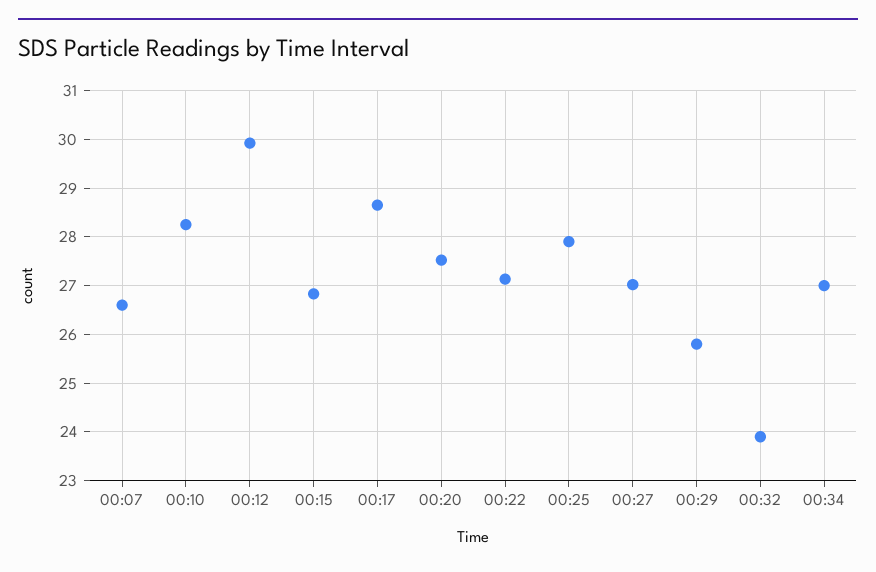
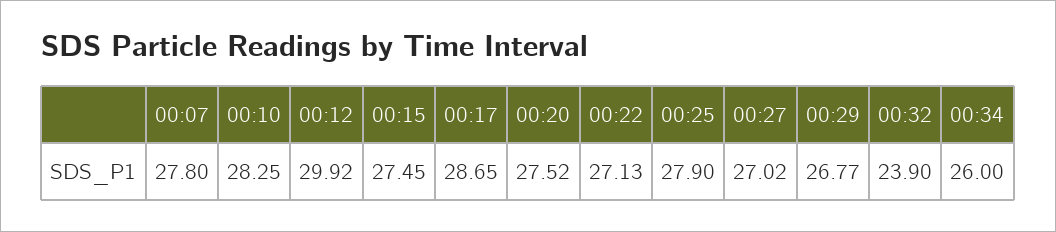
  {
-   "00:07": 26.6,
+   "00:07": 27.8,
    "00:10": 28.25,
    "00:12": 29.92,
-   "00:15": 26.8,
+   "00:15": 27.45,
    "00:17": 28.65,
    "00:20": 27.52,
    "00:22": 27.13,
    "00:25": 27.9,
    "00:27": 27.02,
-   "00:29": 25.8,
+   "00:29": 26.77,
    "00:32": 23.9,
-   "00:34": 27
+   "00:34": 26
  }

